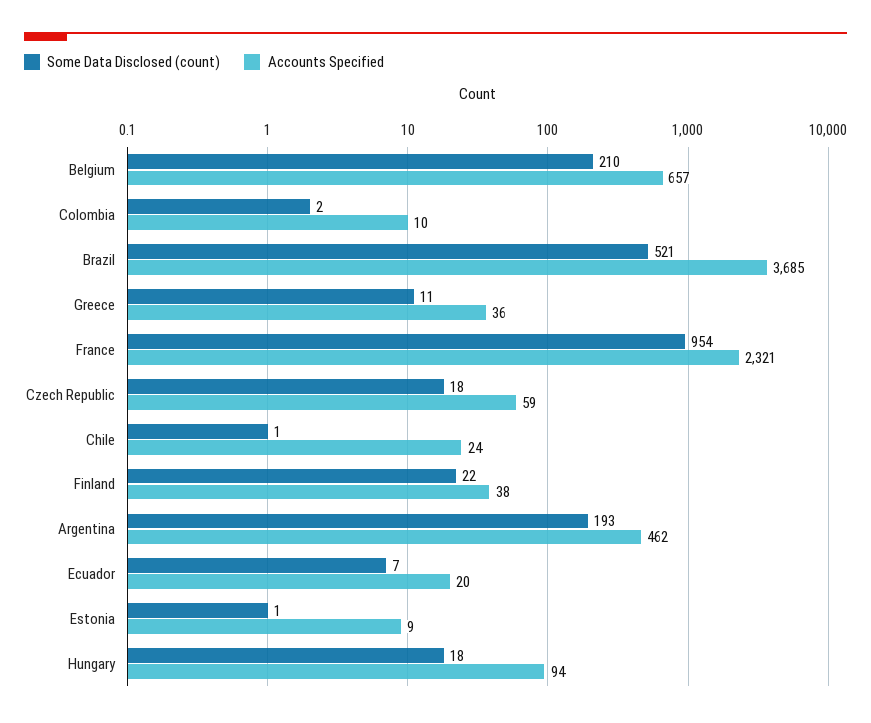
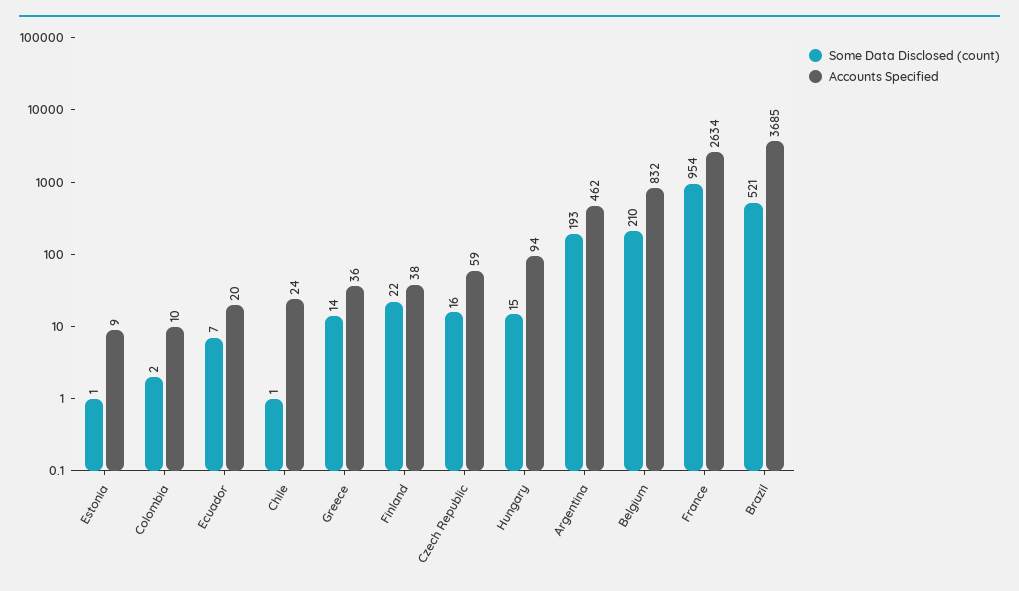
  {
    "Some Data Disclosed (count)": {
      "Belgium": 210,
      "Colombia": 2,
      "Brazil": 521,
-     "Greece": 11,
+     "Greece": 14,
      "France": 954,
-     "Czech Republic": 18,
+     "Czech Republic": 16,
      "Chile": 1,
      "Finland": 22,
      "Argentina": 193,
      "Ecuador": 7,
      "Estonia": 1,
-     "Hungary": 18
+     "Hungary": 15
    },
    "Accounts Specified": {
-     "Belgium": 657,
+     "Belgium": 832,
      "Colombia": 10,
      "Brazil": 3685,
      "Greece": 36,
-     "France": 2321,
+     "France": 2634,
      "Czech Republic": 59,
      "Chile": 24,
      "Finland": 38,
      "Argentina": 462,
      "Ecuador": 20,
      "Estonia": 9,
      "Hungary": 94
    }
  }

